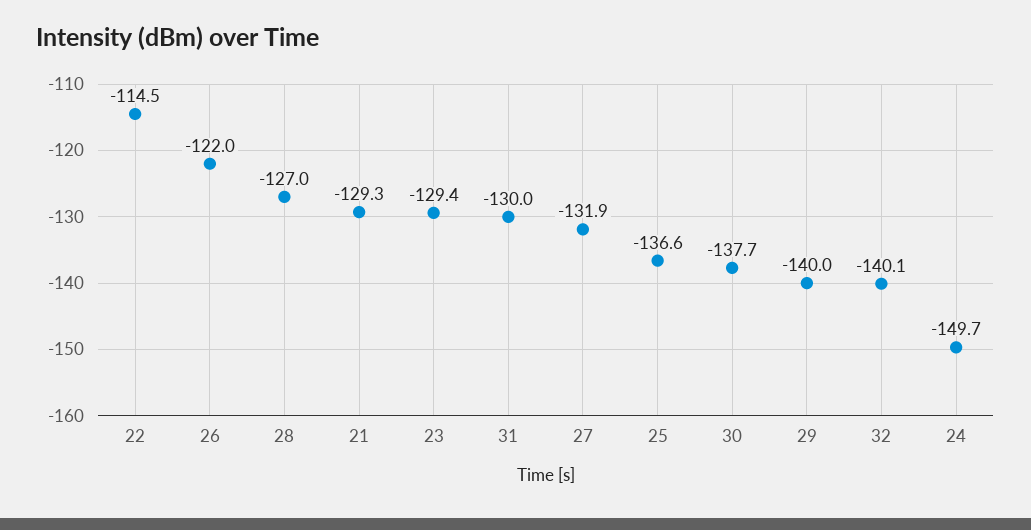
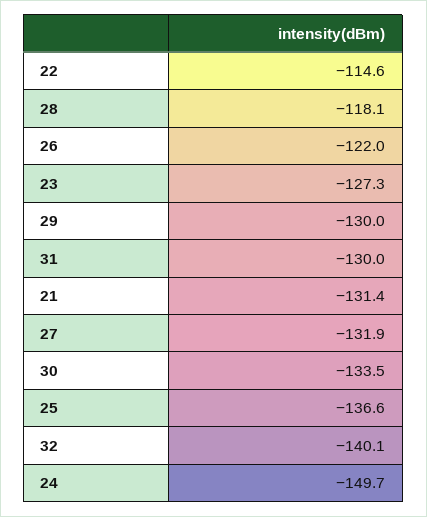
  {
-   "22": -114.5,
+   "22": -114.6,
    "26": -122,
-   "28": -127,
+   "28": -118.1,
-   "21": -129.3,
+   "21": -131.4,
-   "23": -129.4,
+   "23": -127.3,
    "31": -130,
    "27": -131.9,
    "25": -136.6,
-   "30": -137.7,
+   "30": -133.5,
-   "29": -140,
+   "29": -130,
    "32": -140.1,
    "24": -149.7
  }

